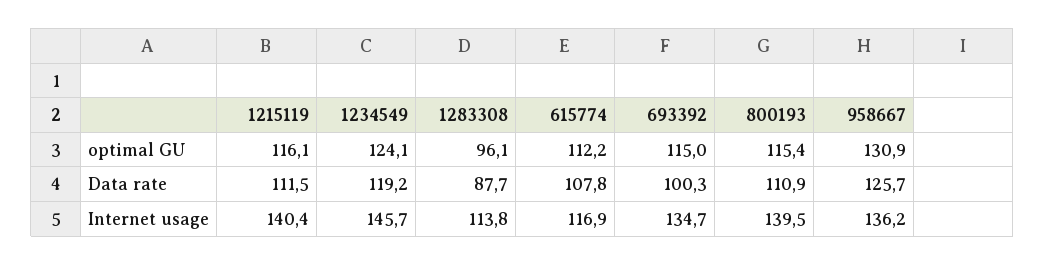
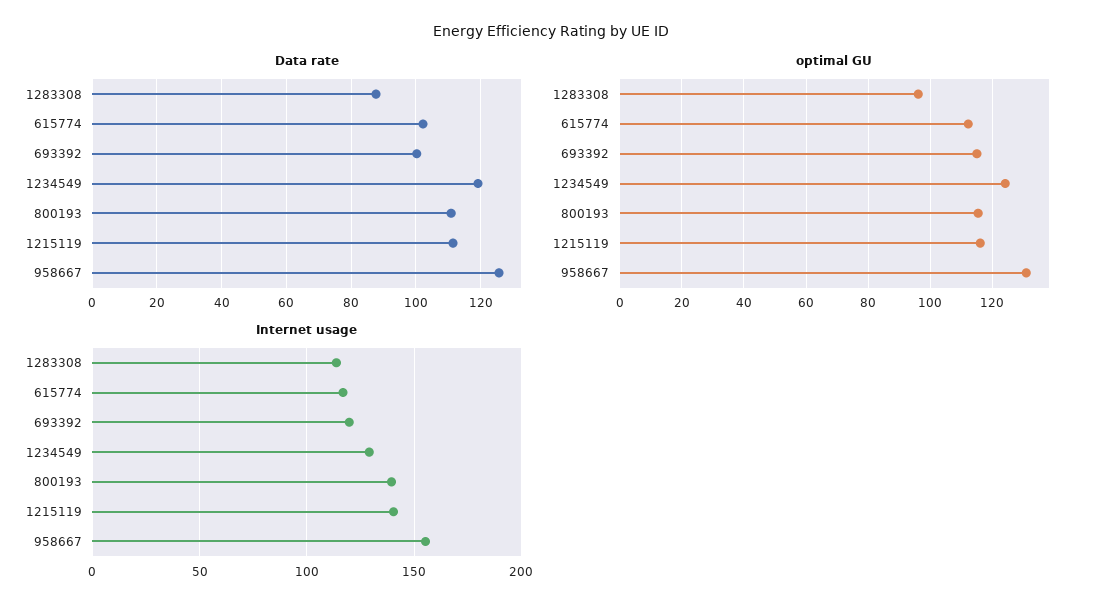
  {
    "optimal GU": {
      "1215119": 116.1,
      "1234549": 124.1,
      "1283308": 96.1,
      "615774": 112.2,
      "693392": 115,
      "800193": 115.4,
      "958667": 130.9
    },
    "Data rate": {
      "1215119": 111.5,
      "1234549": 119.2,
      "1283308": 87.7,
-     "615774": 107.8,
+     "615774": 102,
      "693392": 100.3,
      "800193": 110.9,
      "958667": 125.7
    },
    "Internet usage": {
      "1215119": 140.4,
-     "1234549": 145.7,
+     "1234549": 130,
      "1283308": 113.8,
      "615774": 116.9,
-     "693392": 134.7,
+     "693392": 120,
      "800193": 139.5,
-     "958667": 136.2
+     "958667": 155
    }
  }

